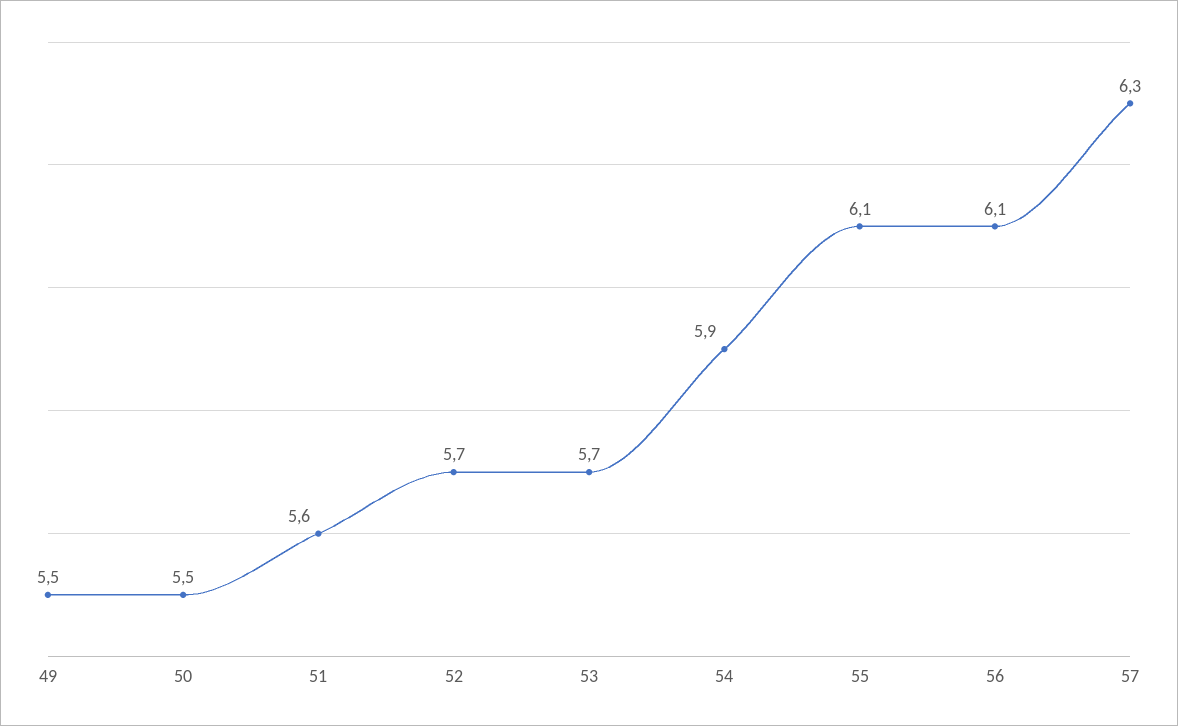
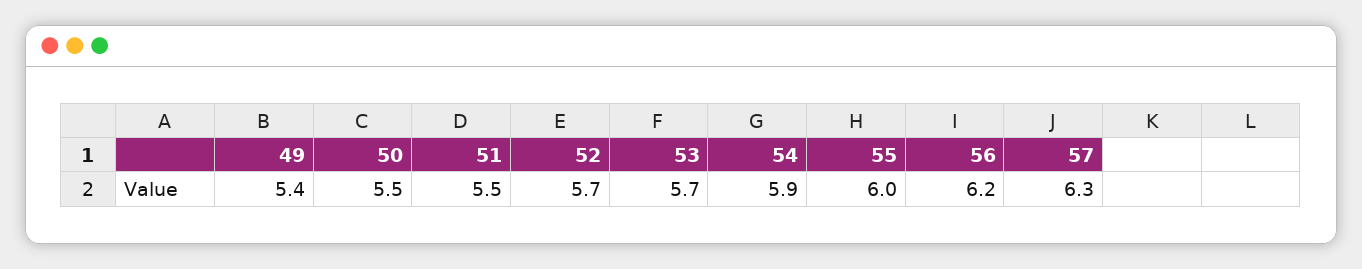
  {
-   "49": 5.5,
+   "49": 5.4,
    "50": 5.5,
-   "51": 5.6,
+   "51": 5.5,
    "52": 5.7,
    "53": 5.7,
    "54": 5.9,
-   "55": 6.1,
+   "55": 6,
-   "56": 6.1,
+   "56": 6.2,
    "57": 6.3
  }

